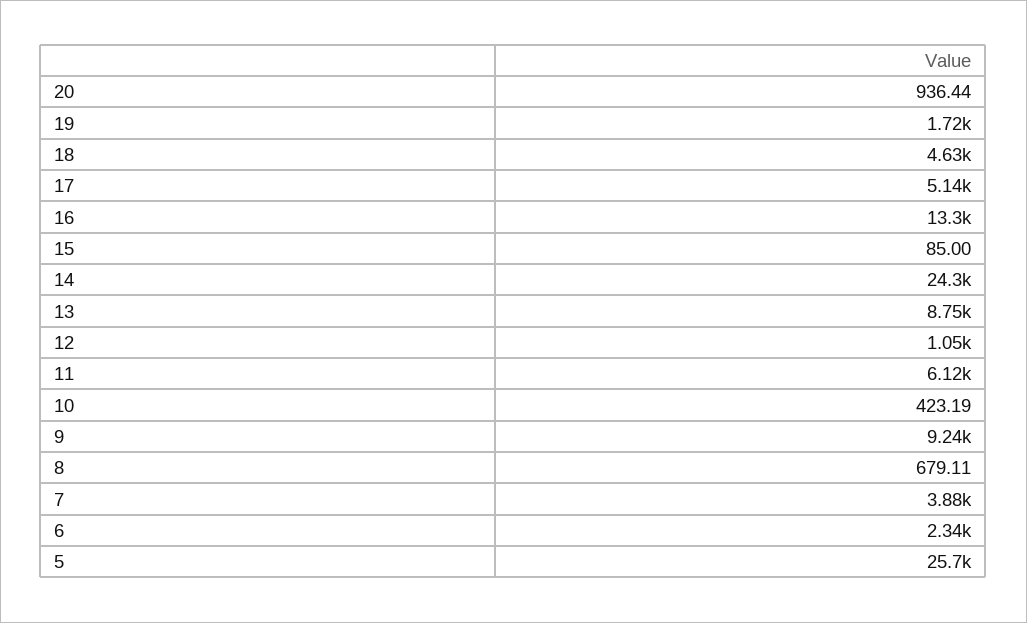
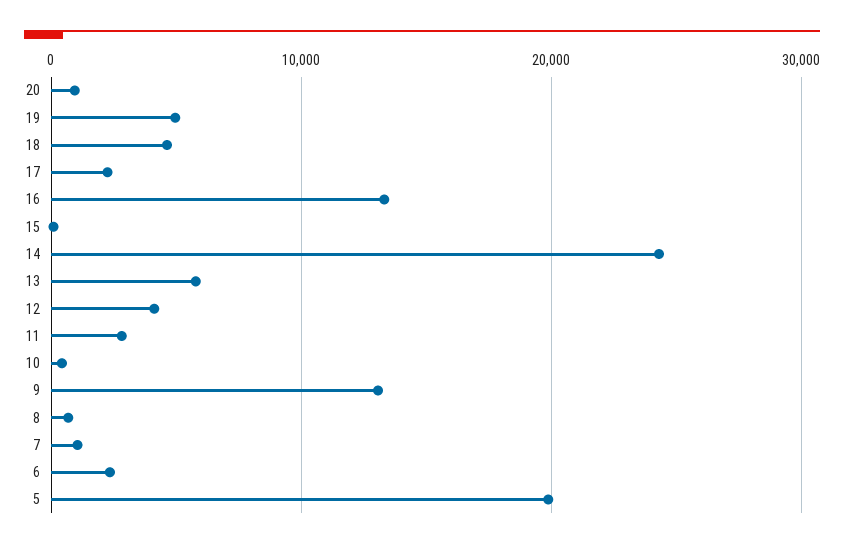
  {
    "20": 936.44,
-   "19": 1720,
+   "19": 5000,
    "18": 4630,
-   "17": 5140,
+   "17": 2000,
    "16": 13300,
    "15": 85,
    "14": 24300,
-   "13": 8750,
+   "13": 6000,
-   "12": 1050,
+   "12": 4000,
-   "11": 6120,
+   "11": 3000,
    "10": 423.19,
-   "9": 9240,
+   "9": 13000,
    "8": 679.11,
-   "7": 3880,
+   "7": 1000,
    "6": 2340,
-   "5": 25700
+   "5": 20000
  }

